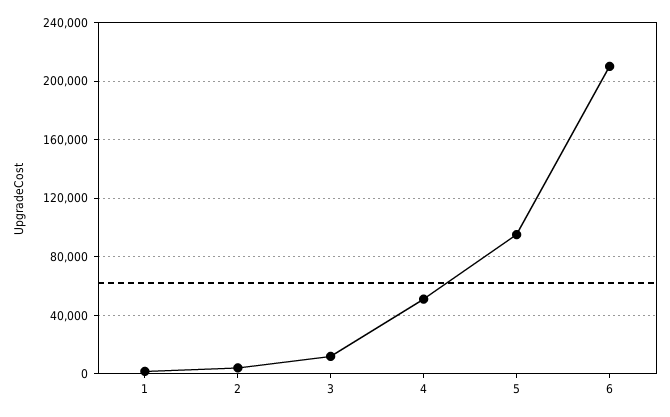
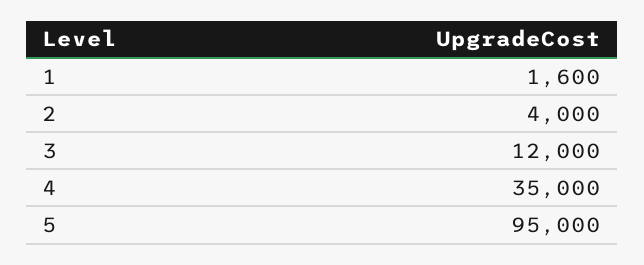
  {
    "1": 1600,
    "2": 4000,
    "3": 12000,
-   "4": 50000,
+   "4": 35000,
-   "5": 95000,
+   "5": 95000
-   "6": 210000
  }

